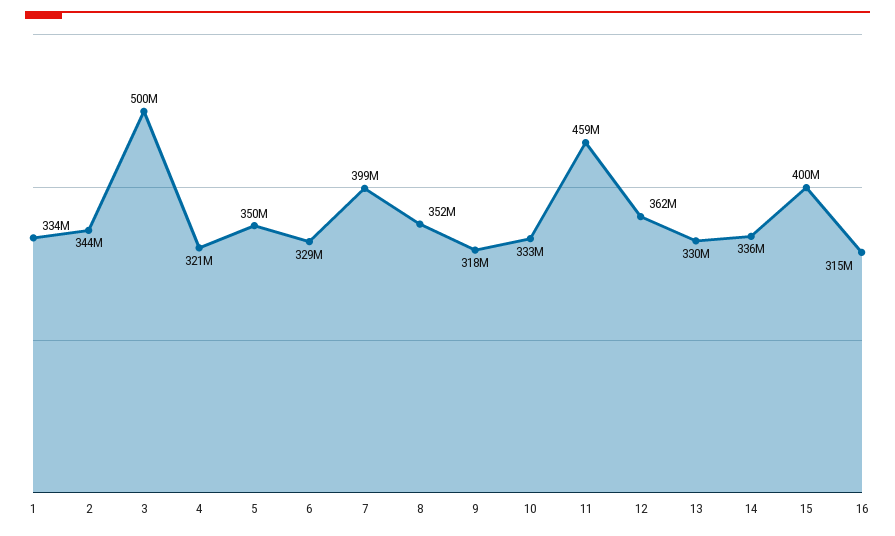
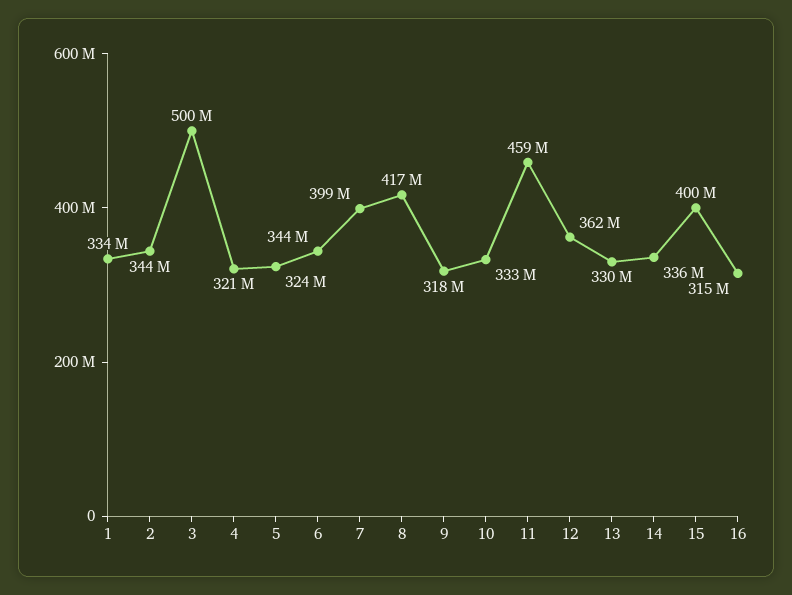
  {
    "1": 334000000,
    "2": 344000000,
    "3": 500000000,
    "4": 321000000,
-   "5": 350000000,
+   "5": 324000000,
-   "6": 329000000,
+   "6": 344000000,
    "7": 399000000,
-   "8": 352000000,
+   "8": 417000000,
    "9": 318000000,
    "10": 333000000,
    "11": 459000000,
    "12": 362000000,
    "13": 330000000,
    "14": 336000000,
    "15": 400000000,
    "16": 315000000
  }

